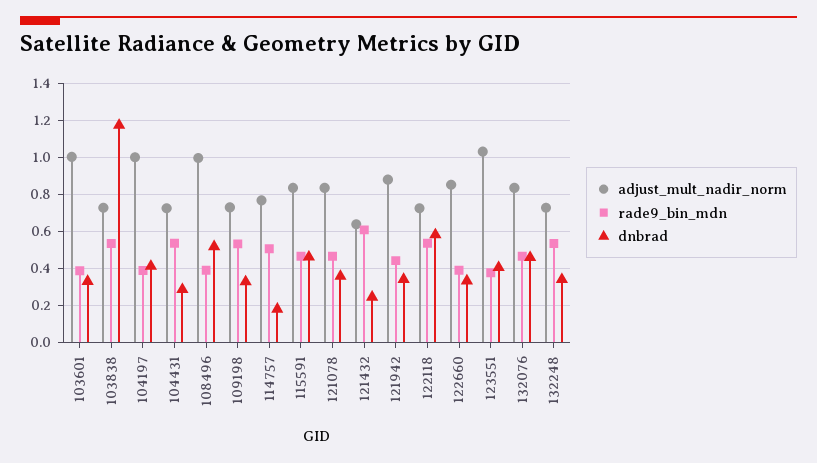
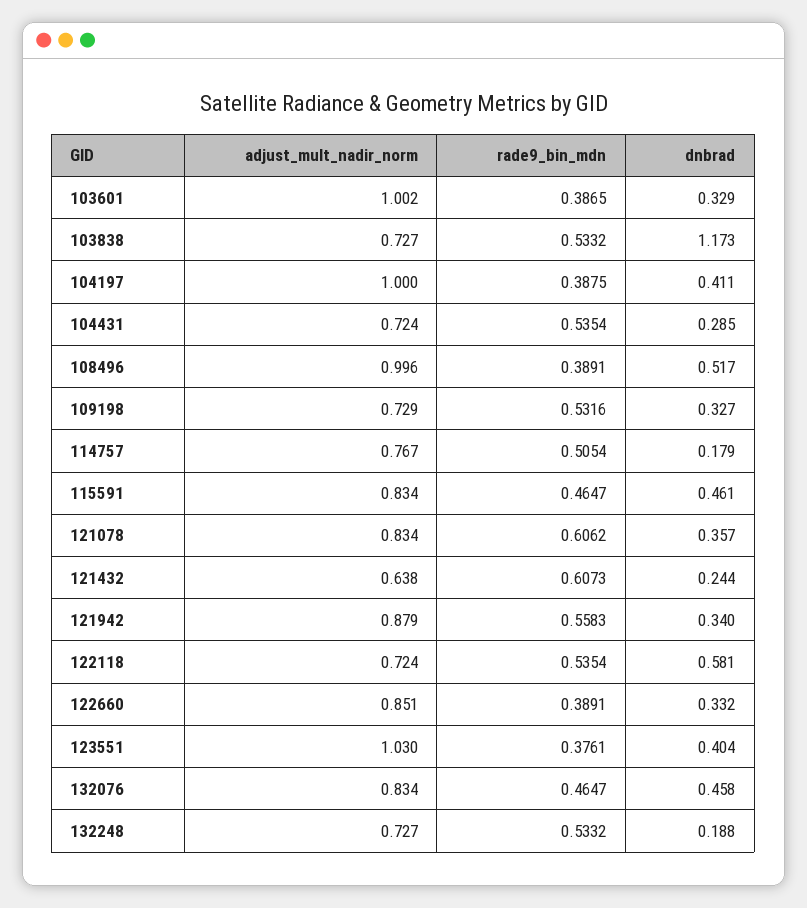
  {
    "adjust_mult_nadir_norm": {
      "103601": 1.002,
      "103838": 0.727,
      "104197": 1,
      "104431": 0.724,
      "108496": 0.996,
      "109198": 0.729,
      "114757": 0.767,
      "115591": 0.834,
      "121078": 0.834,
      "121432": 0.638,
      "121942": 0.879,
      "122118": 0.724,
      "122660": 0.851,
      "123551": 1.03,
      "132076": 0.834,
      "132248": 0.727
    },
    "rade9_bin_mdn": {
      "103601": 0.3865,
      "103838": 0.5332,
      "104197": 0.3875,
      "104431": 0.5354,
      "108496": 0.3891,
      "109198": 0.5316,
      "114757": 0.5054,
      "115591": 0.4647,
-     "121078": 0.45,
+     "121078": 0.6062,
      "121432": 0.6073,
-     "121942": 0.45,
+     "121942": 0.5583,
      "122118": 0.5354,
      "122660": 0.3891,
      "123551": 0.3761,
      "132076": 0.4647,
      "132248": 0.5332
    },
    "dnbrad": {
      "103601": 0.329,
      "103838": 1.173,
      "104197": 0.411,
      "104431": 0.285,
      "108496": 0.517,
      "109198": 0.327,
      "114757": 0.179,
      "115591": 0.461,
      "121078": 0.357,
      "121432": 0.244,
      "121942": 0.34,
      "122118": 0.581,
      "122660": 0.332,
      "123551": 0.404,
      "132076": 0.458,
-     "132248": 0.35
+     "132248": 0.188
    }
  }

